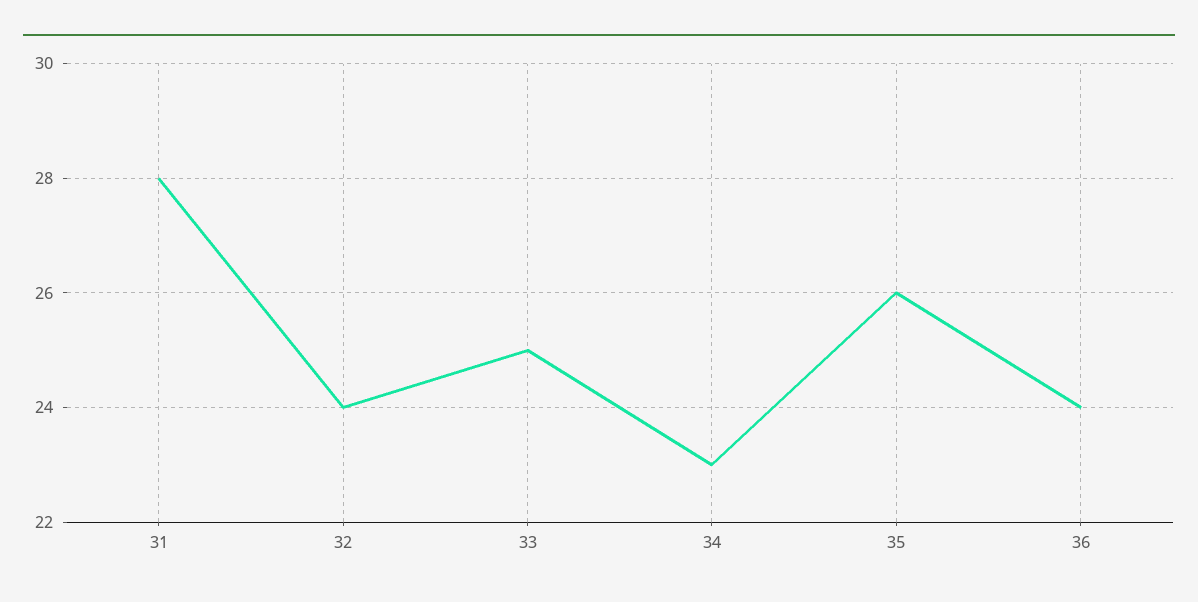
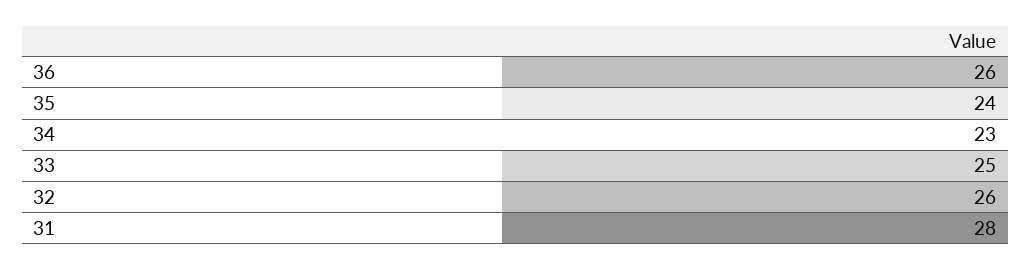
  {
    "31": 28,
-   "32": 24,
+   "32": 26,
    "33": 25,
    "34": 23,
-   "35": 26,
+   "35": 24,
-   "36": 24
+   "36": 26
  }

